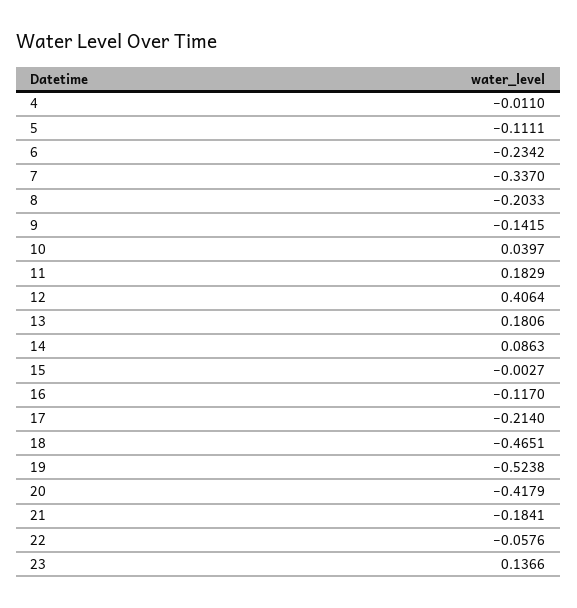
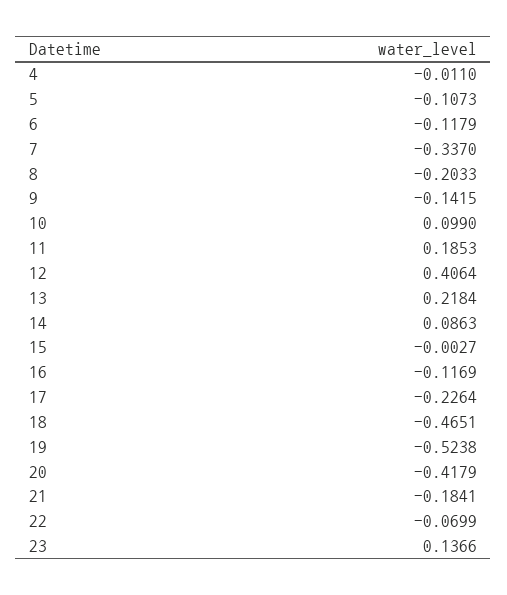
  {
    "4": -0.011,
-   "5": -0.1111,
+   "5": -0.1073,
-   "6": -0.2342,
+   "6": -0.1179,
    "7": -0.337,
    "8": -0.2033,
    "9": -0.1415,
-   "10": 0.0397,
+   "10": 0.099,
-   "11": 0.1829,
+   "11": 0.1853,
    "12": 0.4064,
-   "13": 0.1806,
+   "13": 0.2184,
    "14": 0.0863,
    "15": -0.0027,
-   "16": -0.117,
+   "16": -0.1169,
-   "17": -0.214,
+   "17": -0.2264,
    "18": -0.4651,
    "19": -0.5238,
    "20": -0.4179,
    "21": -0.1841,
-   "22": -0.0576,
+   "22": -0.0699,
    "23": 0.1366
  }

